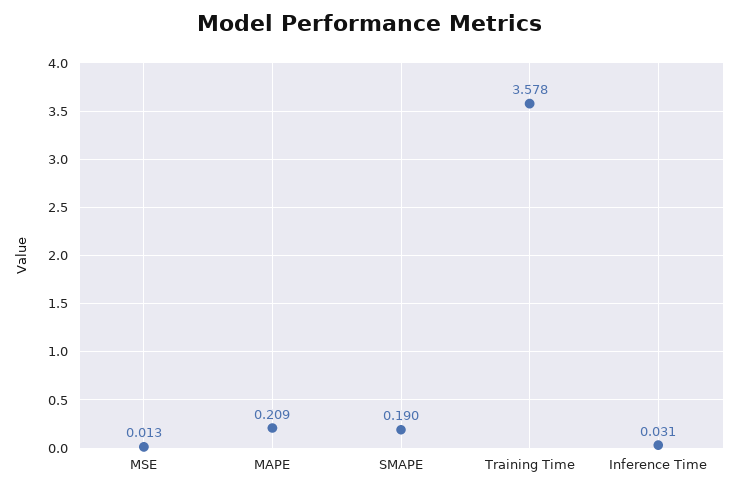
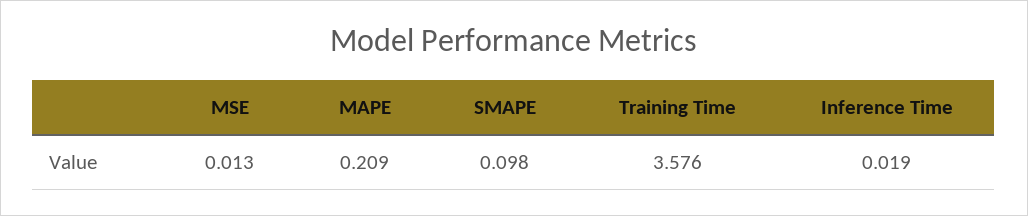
  {
    "MSE": 0.013,
    "MAPE": 0.209,
-   "SMAPE": 0.19,
+   "SMAPE": 0.098,
-   "Training Time": 3.578,
+   "Training Time": 3.576,
-   "Inference Time": 0.031
+   "Inference Time": 0.019
  }

